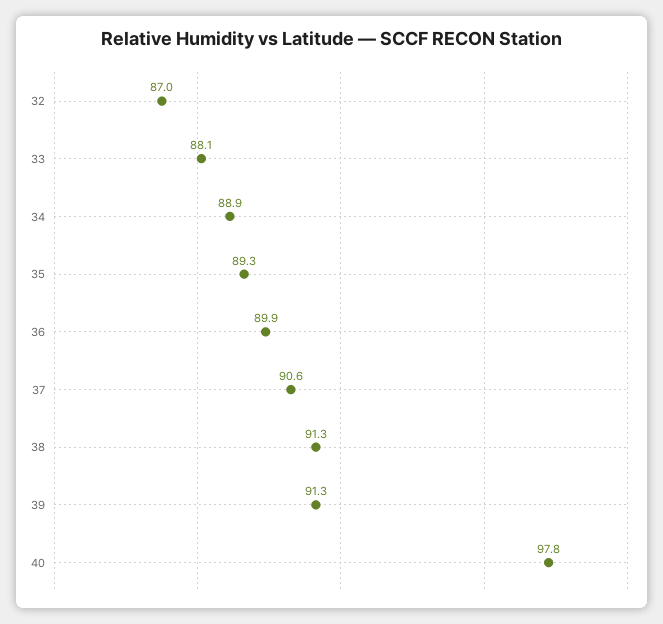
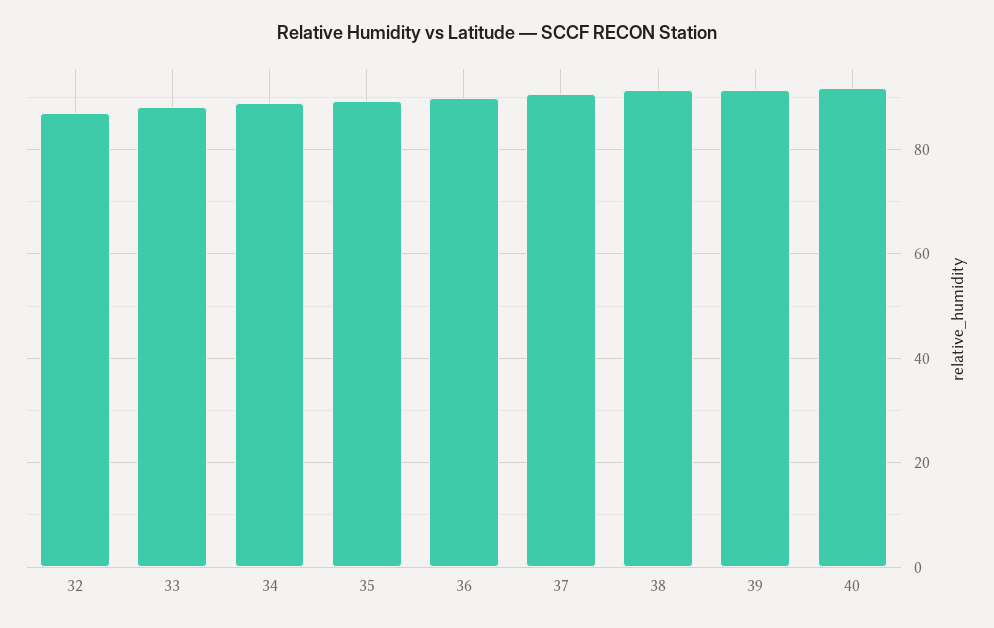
  {
    "32": 87,
    "33": 88.1,
    "34": 88.9,
    "35": 89.3,
    "36": 89.9,
    "37": 90.6,
    "38": 91.3,
    "39": 91.3,
-   "40": 97.8
+   "40": 92
  }

